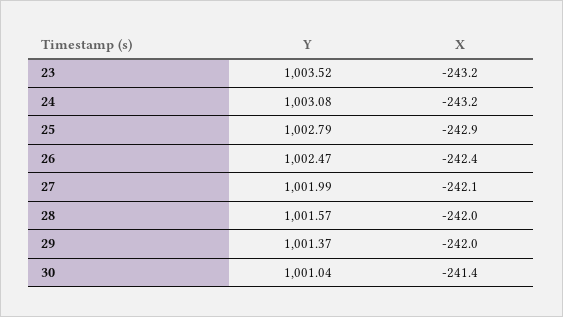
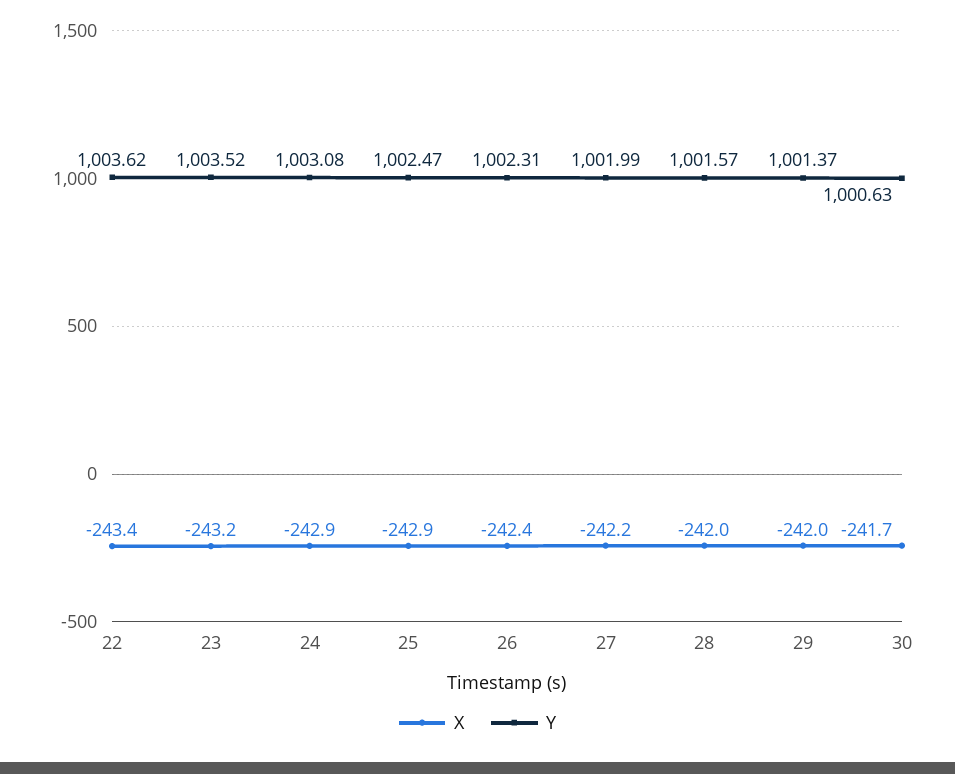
  {
    "Y": {
      "23": 1003.52,
      "24": 1003.08,
-     "25": 1002.79,
+     "25": 1002.47,
-     "26": 1002.47,
+     "26": 1002.31,
      "27": 1001.99,
      "28": 1001.57,
      "29": 1001.37,
-     "30": 1001.04
+     "30": 1000.63,
+     "22": 1003.62
    },
    "X": {
      "23": -243.2,
-     "24": -243.2,
+     "24": -242.9,
      "25": -242.9,
      "26": -242.4,
-     "27": -242.1,
+     "27": -242.2,
      "28": -242,
      "29": -242,
-     "30": -241.4
+     "30": -241.7,
+     "22": -243.4
    }
  }

